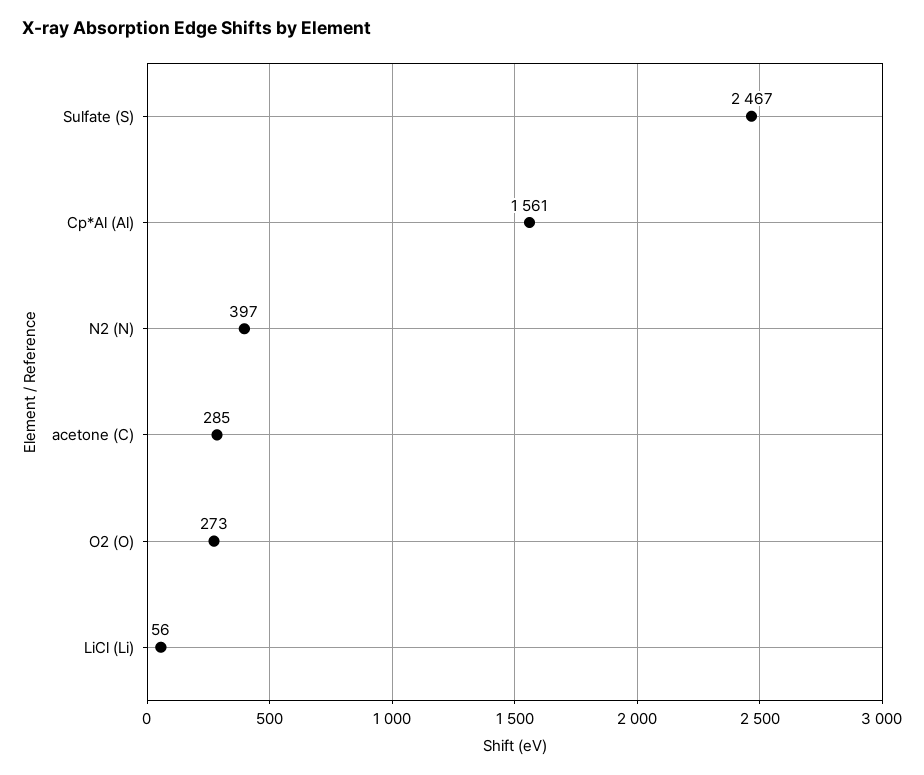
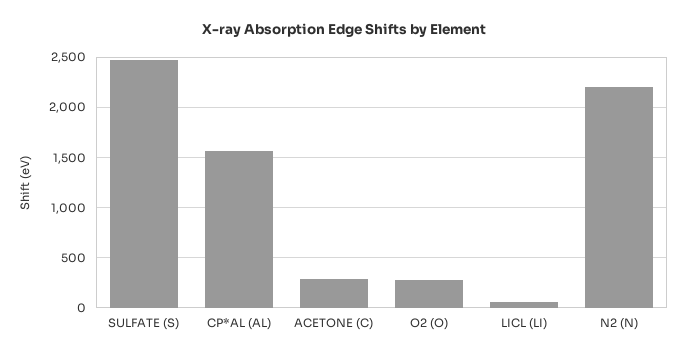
  {
    "Sulfate (S)": 2467,
    "Cp*Al (Al)": 1561,
-   "N2 (N)": 397,
+   "N2 (N)": 2200,
    "acetone (C)": 285,
    "O2 (O)": 273,
    "LiCl (Li)": 56
  }

